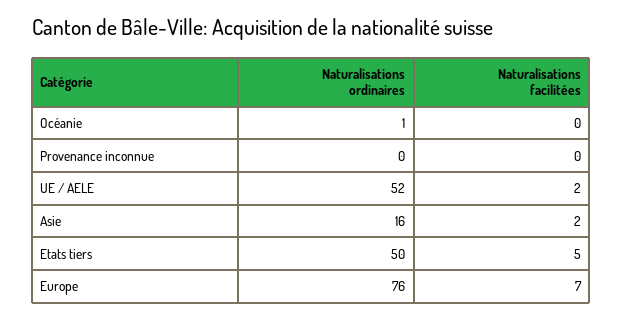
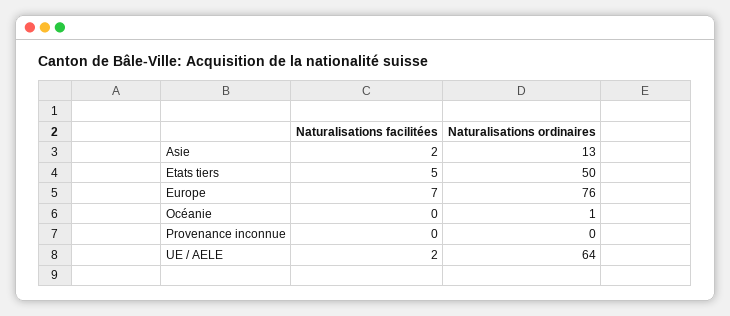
  {
    "Naturalisations ordinaires": {
      "Océanie": 1,
      "Provenance inconnue": 0,
-     "UE / AELE": 52,
+     "UE / AELE": 64,
-     "Asie": 16,
+     "Asie": 13,
      "Etats tiers": 50,
      "Europe": 76
    },
    "Naturalisations facilitées": {
      "Océanie": 0,
      "Provenance inconnue": 0,
      "UE / AELE": 2,
      "Asie": 2,
      "Etats tiers": 5,
      "Europe": 7
    }
  }

